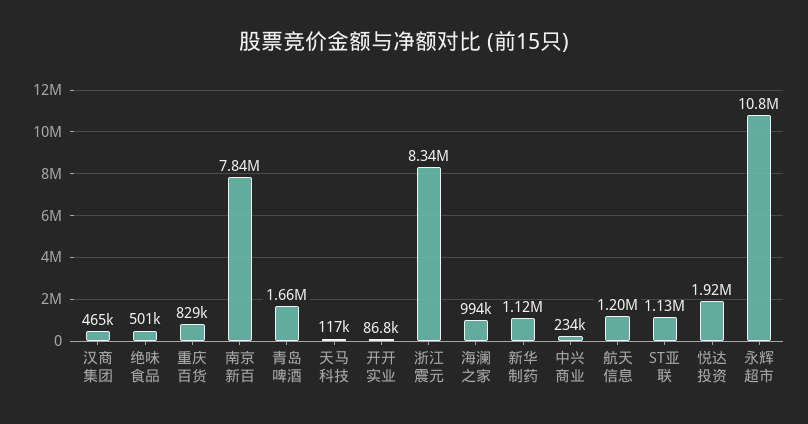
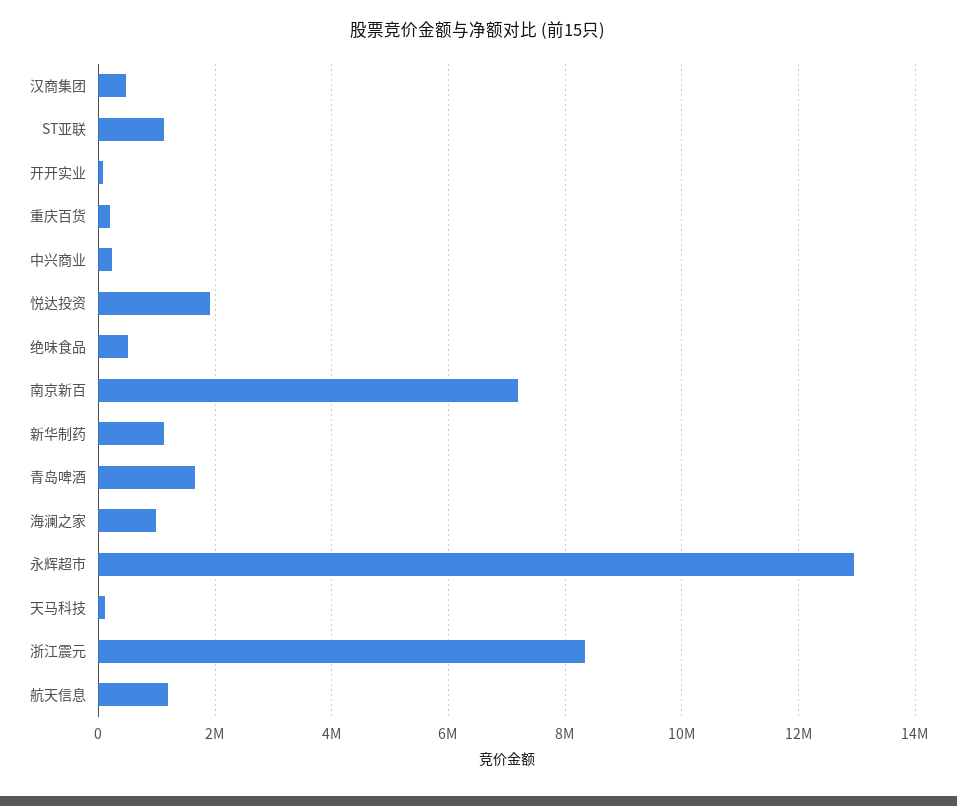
  {
    "汉商集团": 465000,
    "绝味食品": 501000,
-   "重庆百货": 829000,
+   "重庆百货": 200000,
-   "南京新百": 7840000,
+   "南京新百": 7200000,
    "青岛啤酒": 1660000,
    "天马科技": 117000,
    "开开实业": 86800,
    "浙江震元": 8340000,
    "海澜之家": 994000,
    "新华制药": 1120000,
    "中兴商业": 234000,
    "航天信息": 1200000,
    "ST亚联": 1130000,
    "悦达投资": 1920000,
-   "永辉超市": 10800000
+   "永辉超市": 13000000
  }

